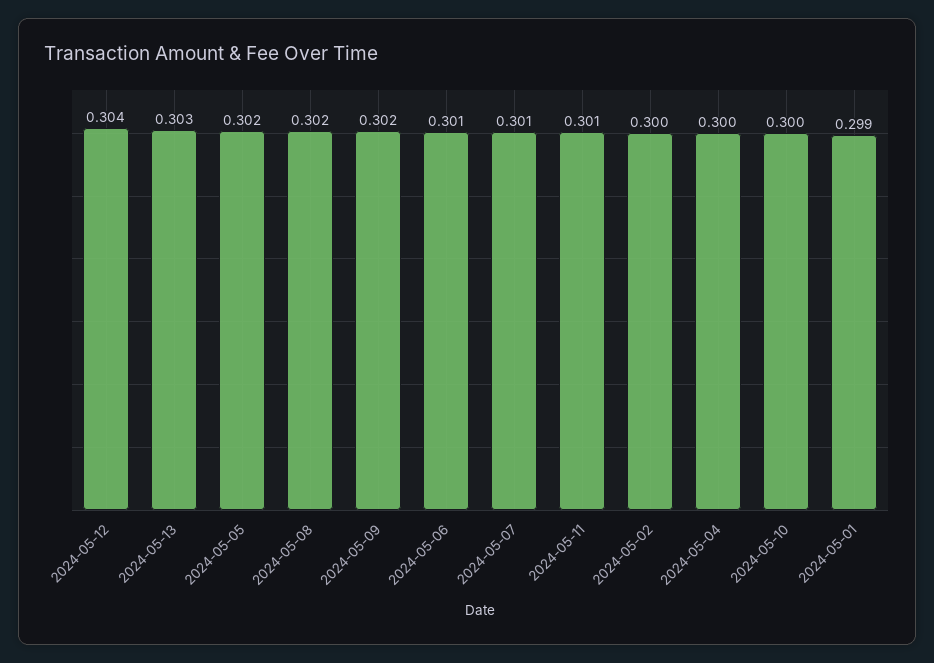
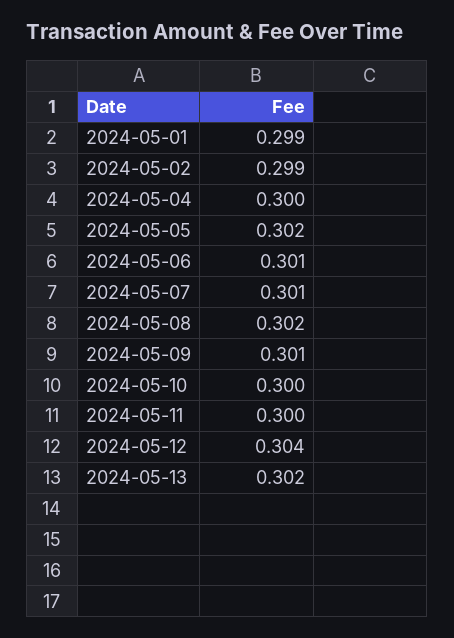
  {
    "2024-05-12": 0.304,
-   "2024-05-13": 0.303,
+   "2024-05-13": 0.302,
    "2024-05-05": 0.302,
    "2024-05-08": 0.302,
-   "2024-05-09": 0.302,
+   "2024-05-09": 0.301,
    "2024-05-06": 0.301,
    "2024-05-07": 0.301,
-   "2024-05-11": 0.301,
+   "2024-05-11": 0.3,
-   "2024-05-02": 0.3,
+   "2024-05-02": 0.299,
    "2024-05-04": 0.3,
    "2024-05-10": 0.3,
    "2024-05-01": 0.299
  }

